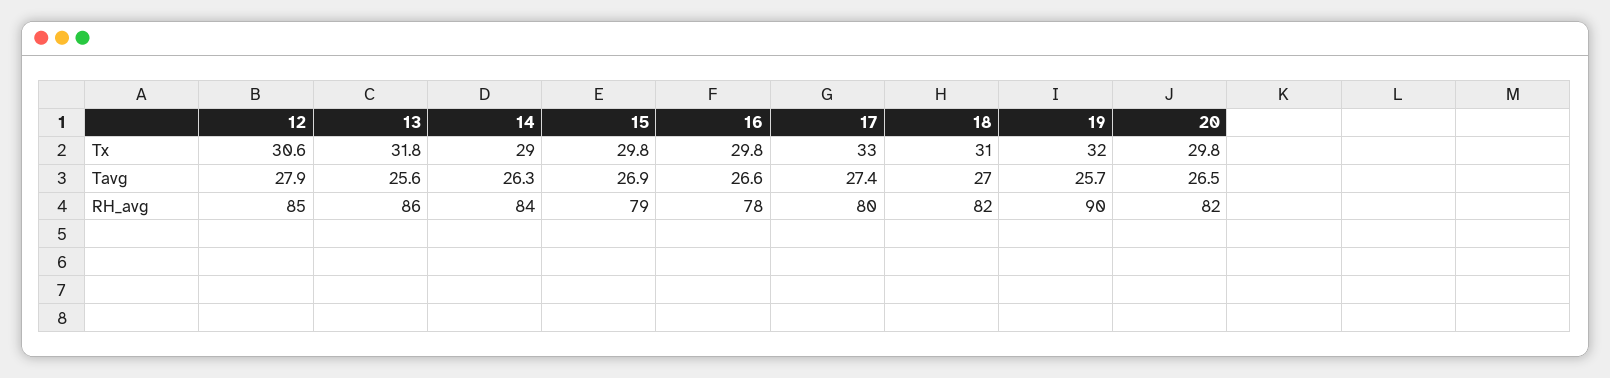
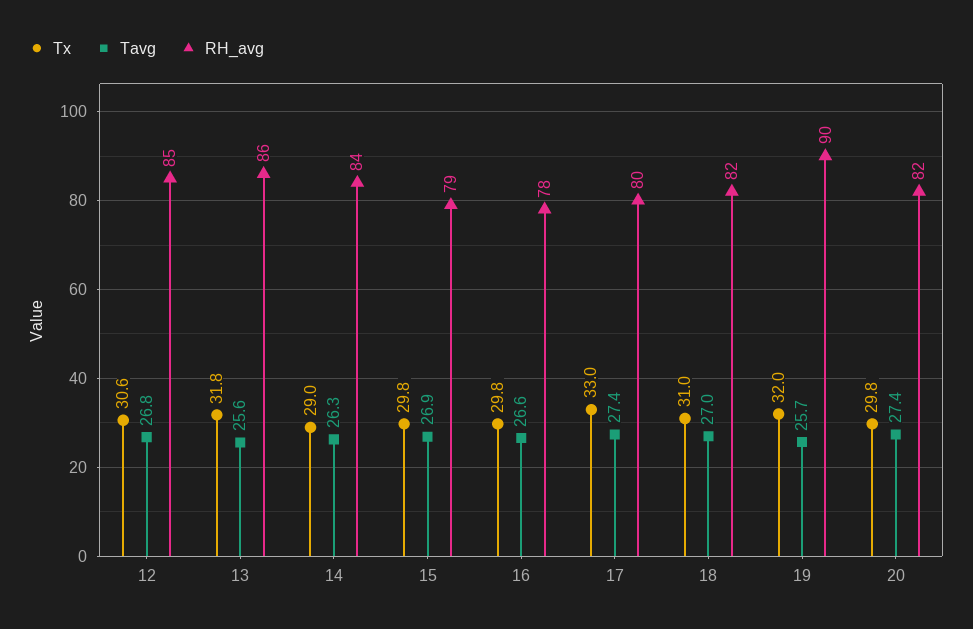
  {
    "Tx": {
      "12": 30.6,
      "13": 31.8,
      "14": 29,
      "15": 29.8,
      "16": 29.8,
      "17": 33,
      "18": 31,
      "19": 32,
      "20": 29.8
    },
    "Tavg": {
-     "12": 27.9,
+     "12": 26.8,
      "13": 25.6,
      "14": 26.3,
      "15": 26.9,
      "16": 26.6,
      "17": 27.4,
      "18": 27,
      "19": 25.7,
-     "20": 26.5
+     "20": 27.4
    },
    "RH_avg": {
      "12": 85,
      "13": 86,
      "14": 84,
      "15": 79,
      "16": 78,
      "17": 80,
      "18": 82,
      "19": 90,
      "20": 82
    }
  }

